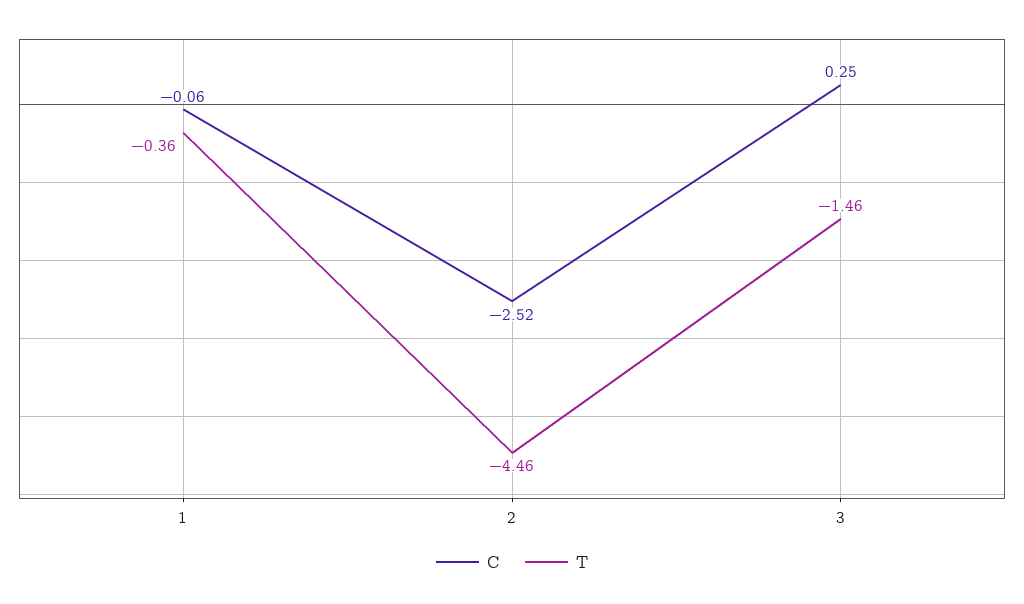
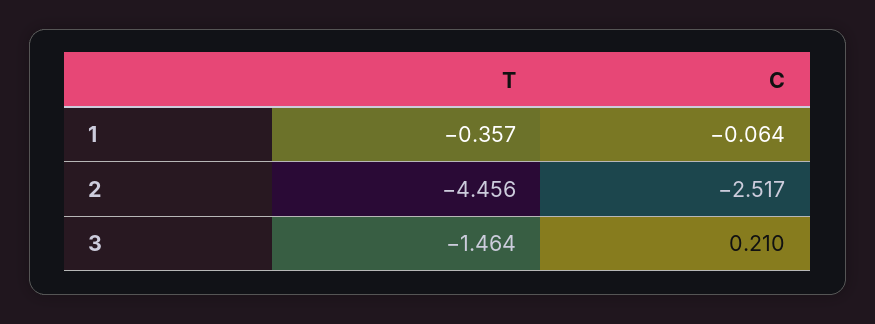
  {
    "C": {
      "1": -0.064,
      "2": -2.517,
-     "3": 0.25
+     "3": 0.21
    },
    "T": {
      "1": -0.357,
      "2": -4.456,
      "3": -1.464
    }
  }

